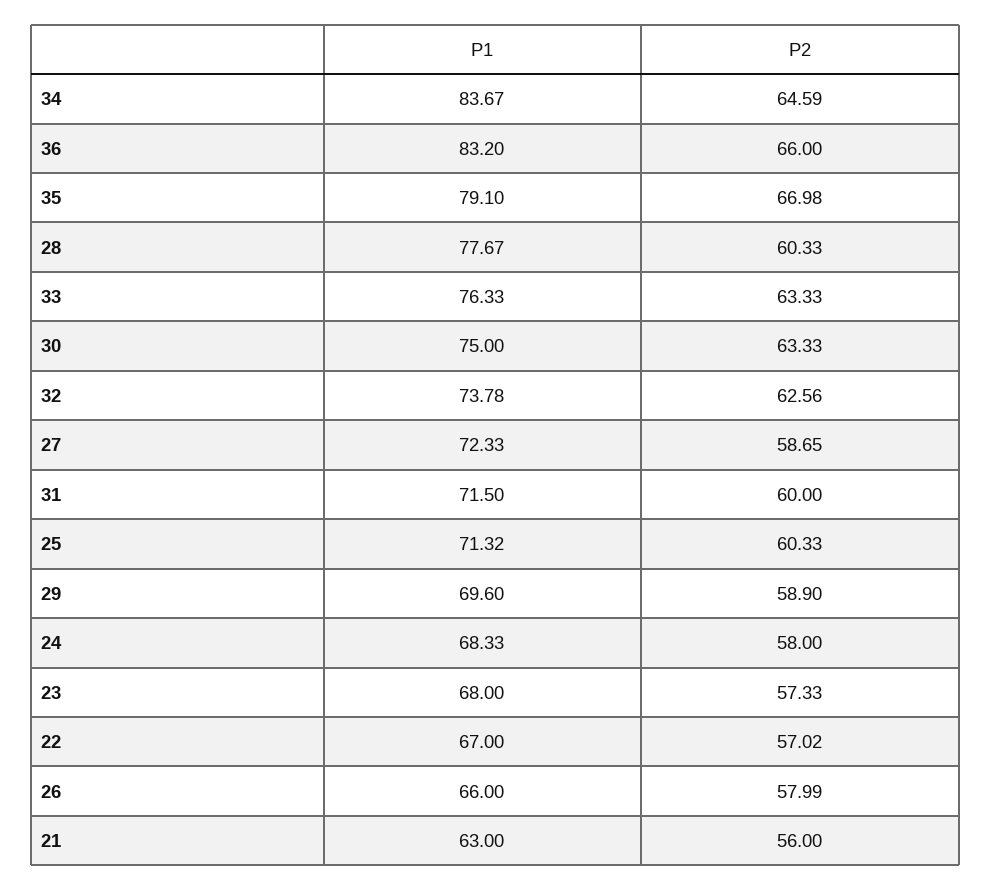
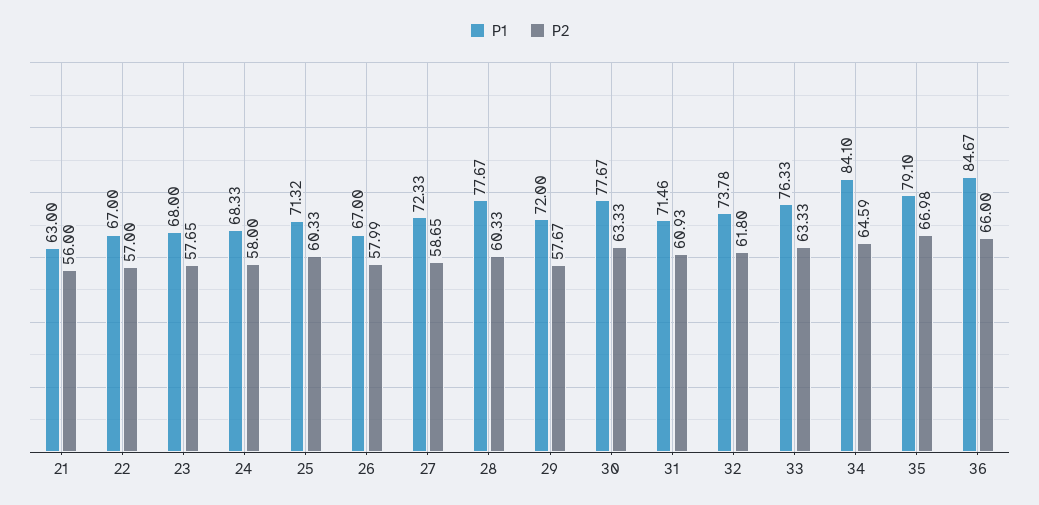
  {
    "P1": {
-     "34": 83.67,
+     "34": 84.1,
-     "36": 83.2,
+     "36": 84.67,
      "35": 79.1,
      "28": 77.67,
      "33": 76.33,
-     "30": 75,
+     "30": 77.67,
      "32": 73.78,
      "27": 72.33,
-     "31": 71.5,
+     "31": 71.46,
      "25": 71.32,
-     "29": 69.6,
+     "29": 72,
      "24": 68.33,
      "23": 68,
      "22": 67,
-     "26": 66,
+     "26": 67,
      "21": 63
    },
    "P2": {
      "34": 64.59,
      "36": 66,
      "35": 66.98,
      "28": 60.33,
      "33": 63.33,
      "30": 63.33,
-     "32": 62.56,
+     "32": 61.8,
      "27": 58.65,
-     "31": 60,
+     "31": 60.93,
      "25": 60.33,
-     "29": 58.9,
+     "29": 57.67,
      "24": 58,
-     "23": 57.33,
+     "23": 57.65,
-     "22": 57.02,
+     "22": 57,
      "26": 57.99,
      "21": 56
    }
  }

